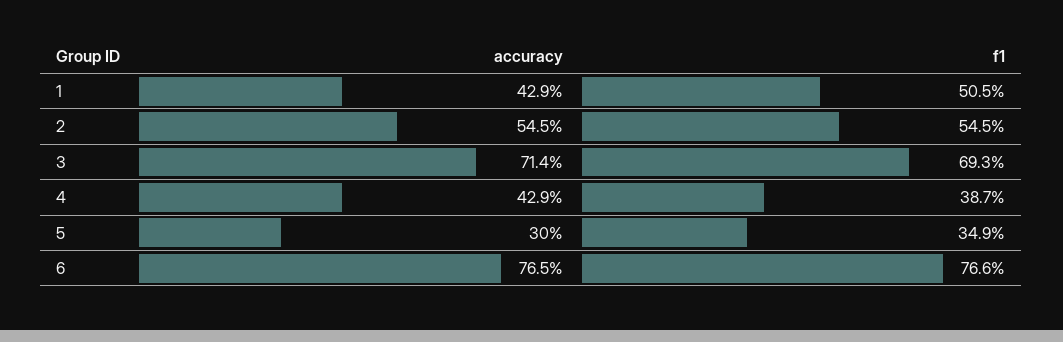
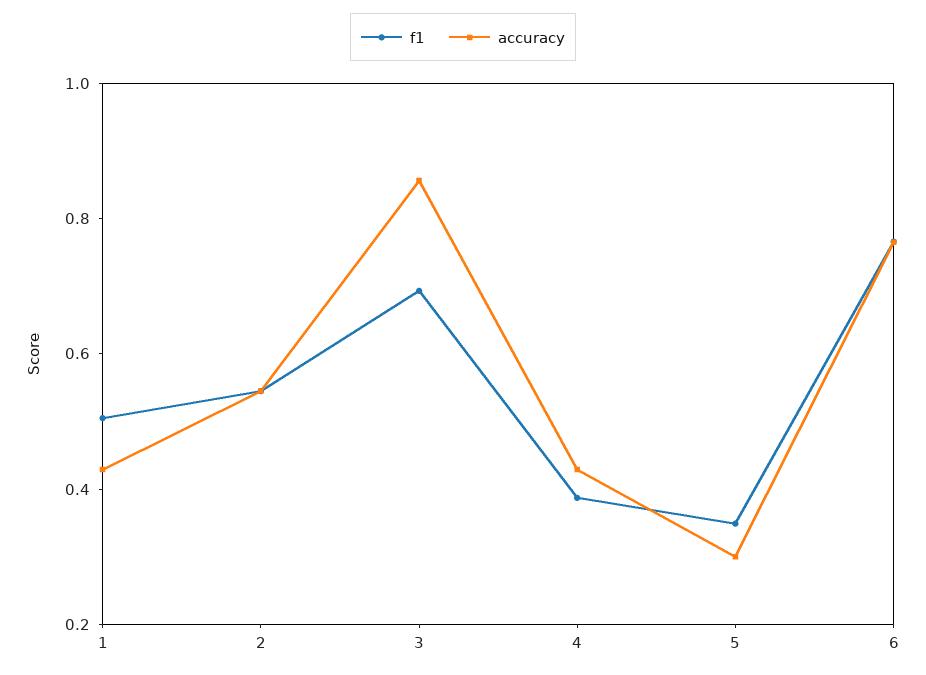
  {
    "accuracy": {
      "1": 0.429,
      "2": 0.545,
-     "3": 0.714,
+     "3": 0.85,
      "4": 0.429,
      "5": 0.3,
      "6": 0.765
    },
    "f1": {
      "1": 0.505,
      "2": 0.545,
      "3": 0.693,
      "4": 0.387,
      "5": 0.349,
      "6": 0.766
    }
  }

